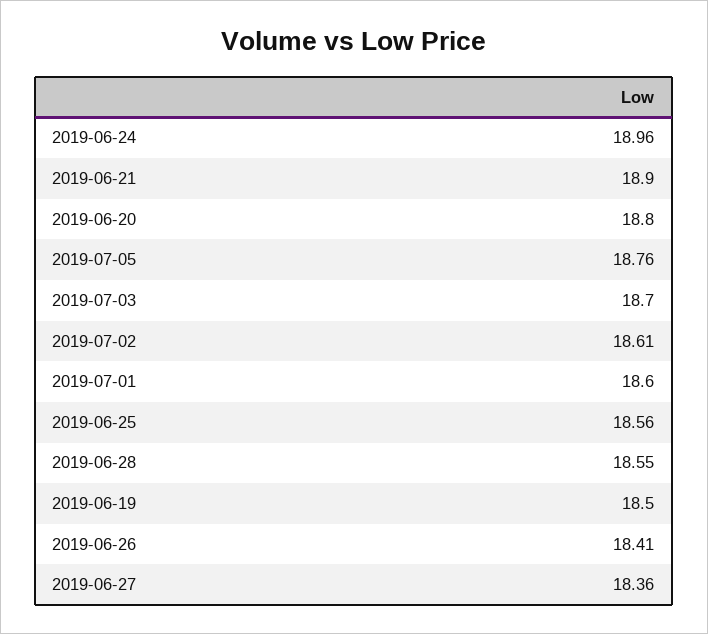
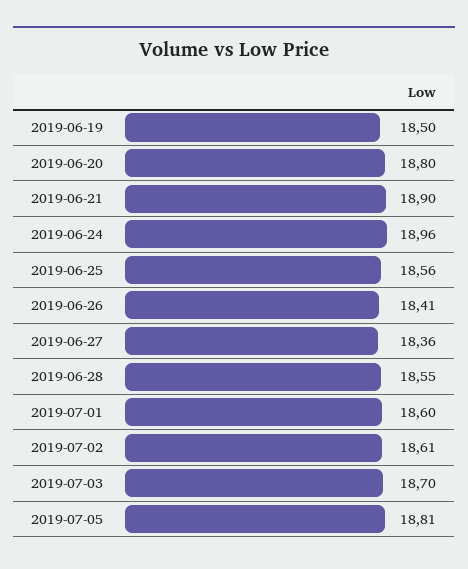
  {
    "2019-06-24": 18.96,
    "2019-06-21": 18.9,
    "2019-06-20": 18.8,
-   "2019-07-05": 18.76,
+   "2019-07-05": 18.81,
    "2019-07-03": 18.7,
    "2019-07-02": 18.61,
    "2019-07-01": 18.6,
    "2019-06-25": 18.56,
    "2019-06-28": 18.55,
    "2019-06-19": 18.5,
    "2019-06-26": 18.41,
    "2019-06-27": 18.36
  }

